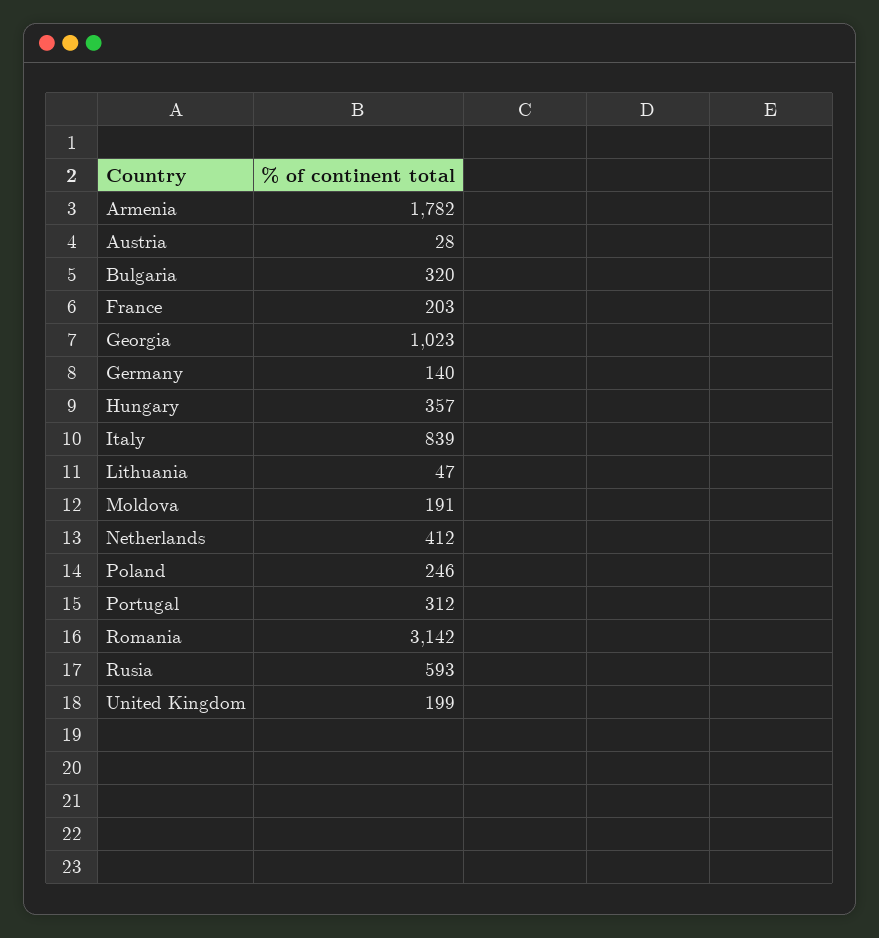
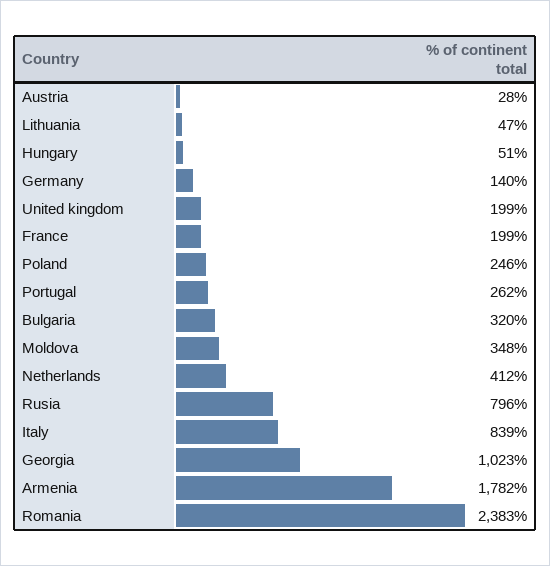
  {
    "Armenia": 1782,
    "Austria": 28,
    "Bulgaria": 320,
-   "France": 203,
+   "France": 199,
    "Georgia": 1023,
    "Germany": 140,
-   "Hungary": 357,
+   "Hungary": 51,
    "Italy": 839,
    "Lithuania": 47,
-   "Moldova": 191,
+   "Moldova": 348,
    "Netherlands": 412,
    "Poland": 246,
-   "Portugal": 312,
+   "Portugal": 262,
-   "Romania": 3142,
+   "Romania": 2383,
-   "Rusia": 593,
+   "Rusia": 796,
    "United Kingdom": 199
  }

